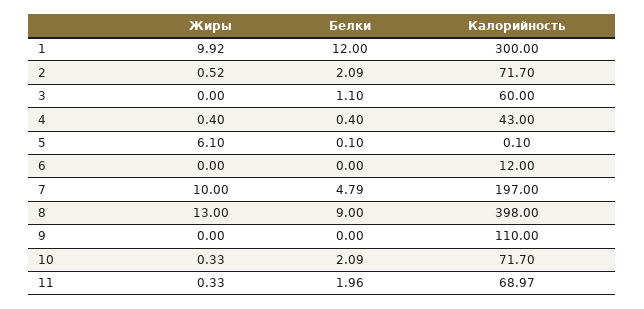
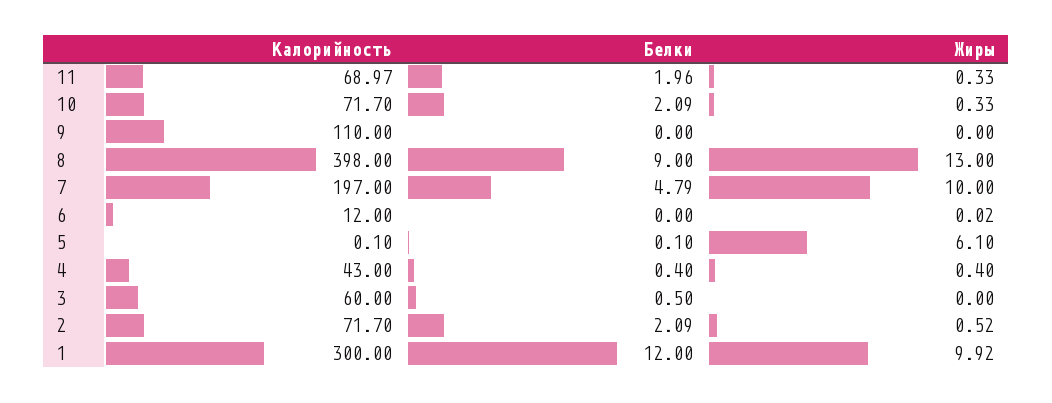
  {
    "Жиры": {
      "1": 9.92,
      "2": 0.52,
      "3": 0,
      "4": 0.4,
      "5": 6.1,
-     "6": 0,
+     "6": 0.02,
      "7": 10,
      "8": 13,
      "9": 0,
      "10": 0.33,
      "11": 0.33
    },
    "Белки": {
      "1": 12,
      "2": 2.09,
-     "3": 1.1,
+     "3": 0.5,
      "4": 0.4,
      "5": 0.1,
      "6": 0,
      "7": 4.79,
      "8": 9,
      "9": 0,
      "10": 2.09,
      "11": 1.96
    },
    "Калорийность": {
      "1": 300,
      "2": 71.7,
      "3": 60,
      "4": 43,
      "5": 0.1,
      "6": 12,
      "7": 197,
      "8": 398,
      "9": 110,
      "10": 71.7,
      "11": 68.97
    }
  }

